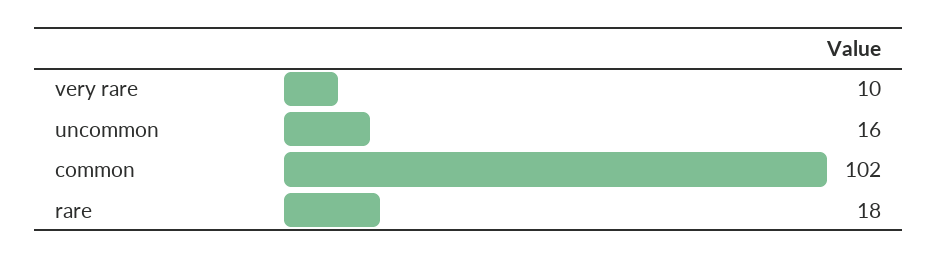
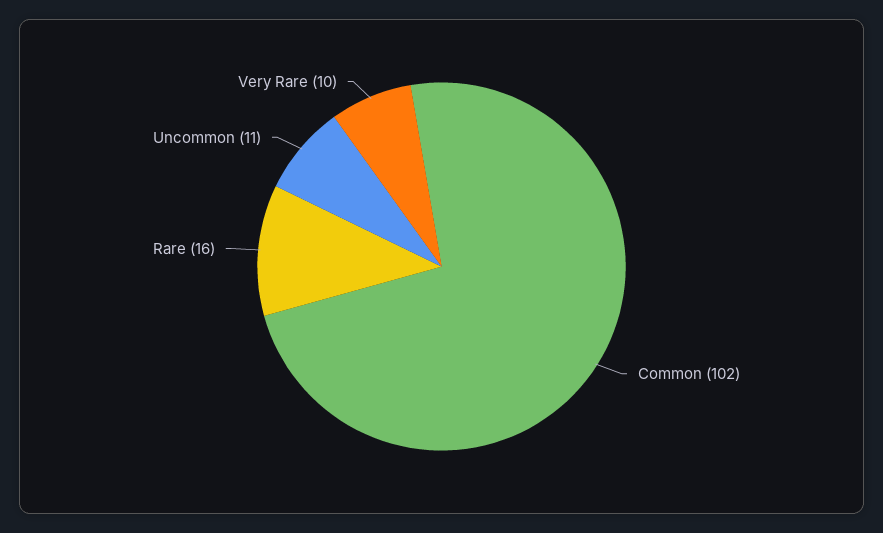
  {
    "very rare": 10,
-   "uncommon": 16,
+   "uncommon": 11,
    "common": 102,
-   "rare": 18
+   "rare": 16
  }

